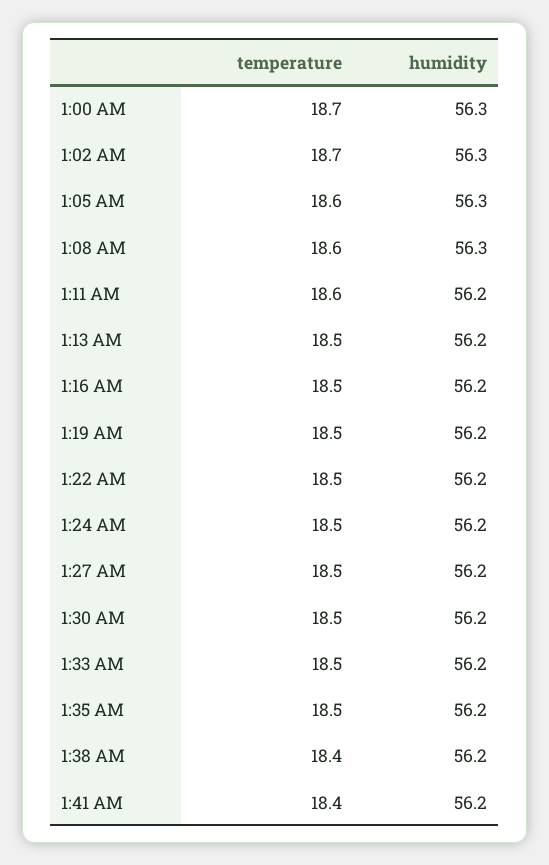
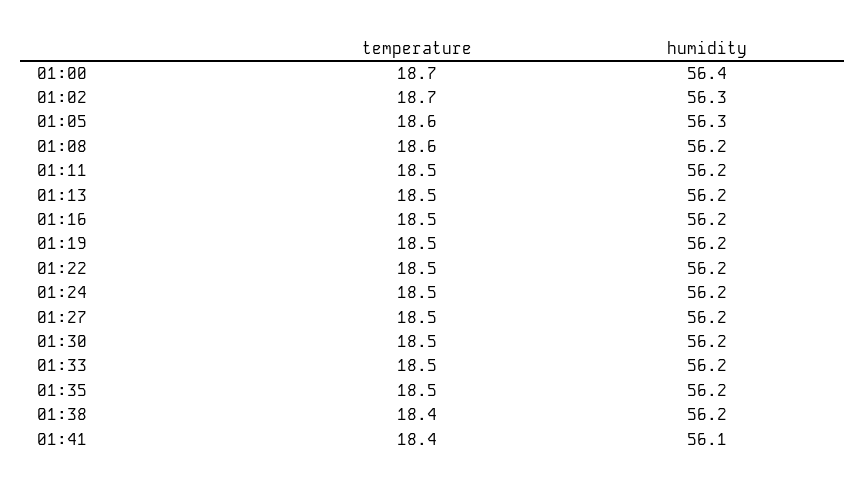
  {
    "temperature": {
      "1:00 AM": 18.7,
      "1:02 AM": 18.7,
      "1:05 AM": 18.6,
      "1:08 AM": 18.6,
-     "1:11 AM": 18.6,
+     "1:11 AM": 18.5,
      "1:13 AM": 18.5,
      "1:16 AM": 18.5,
      "1:19 AM": 18.5,
      "1:22 AM": 18.5,
      "1:24 AM": 18.5,
      "1:27 AM": 18.5,
      "1:30 AM": 18.5,
      "1:33 AM": 18.5,
      "1:35 AM": 18.5,
      "1:38 AM": 18.4,
      "1:41 AM": 18.4
    },
    "humidity": {
-     "1:00 AM": 56.3,
+     "1:00 AM": 56.4,
      "1:02 AM": 56.3,
      "1:05 AM": 56.3,
-     "1:08 AM": 56.3,
+     "1:08 AM": 56.2,
      "1:11 AM": 56.2,
      "1:13 AM": 56.2,
      "1:16 AM": 56.2,
      "1:19 AM": 56.2,
      "1:22 AM": 56.2,
      "1:24 AM": 56.2,
      "1:27 AM": 56.2,
      "1:30 AM": 56.2,
      "1:33 AM": 56.2,
      "1:35 AM": 56.2,
      "1:38 AM": 56.2,
-     "1:41 AM": 56.2
+     "1:41 AM": 56.1
    }
  }

